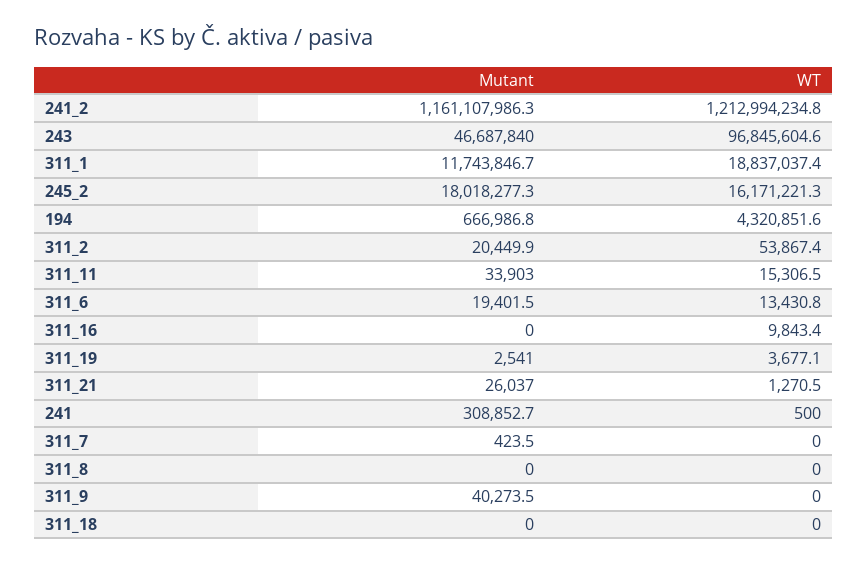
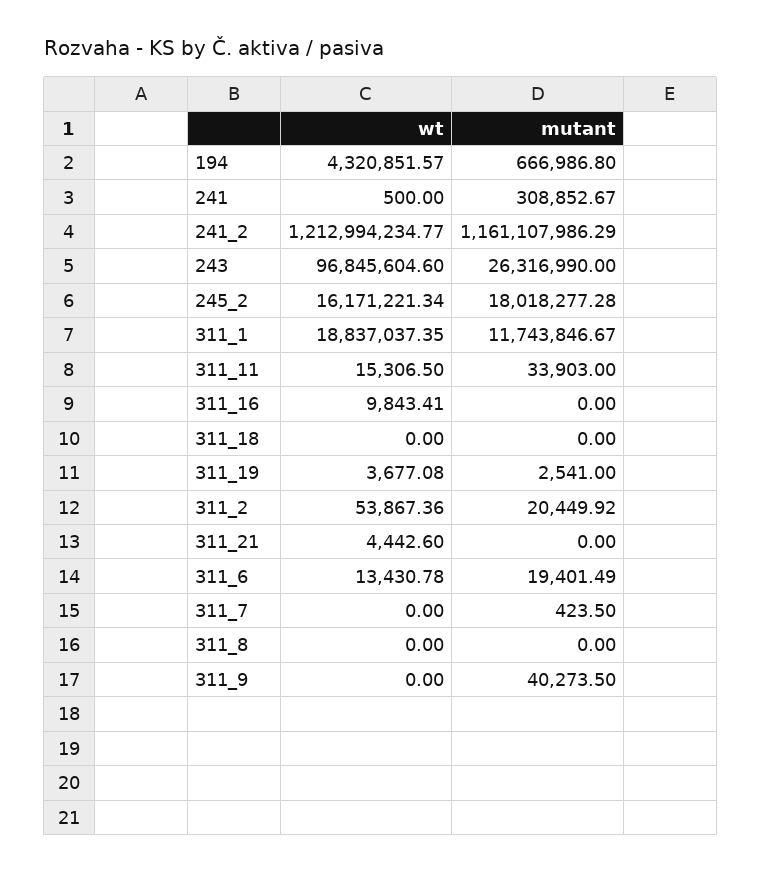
  {
    "Mutant": {
      "241_2": 1161107986.29,
-     "243": 46687840,
+     "243": 26316990,
      "311_1": 11743846.67,
      "245_2": 18018277.28,
      "194": 666986.8,
      "311_2": 20449.92,
      "311_11": 33903,
      "311_6": 19401.49,
      "311_16": 0,
      "311_19": 2541,
-     "311_21": 26037,
+     "311_21": 0,
      "241": 308852.67,
      "311_7": 423.5,
      "311_8": 0,
      "311_9": 40273.5,
      "311_18": 0
    },
    "WT": {
      "241_2": 1212994234.77,
      "243": 96845604.6,
      "311_1": 18837037.35,
      "245_2": 16171221.34,
      "194": 4320851.57,
      "311_2": 53867.36,
      "311_11": 15306.5,
      "311_6": 13430.78,
      "311_16": 9843.41,
      "311_19": 3677.08,
-     "311_21": 1270.5,
+     "311_21": 4442.6,
      "241": 500,
      "311_7": 0,
      "311_8": 0,
      "311_9": 0,
      "311_18": 0
    }
  }

